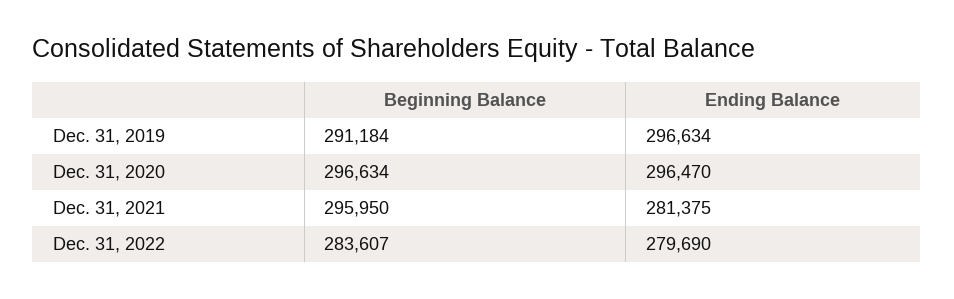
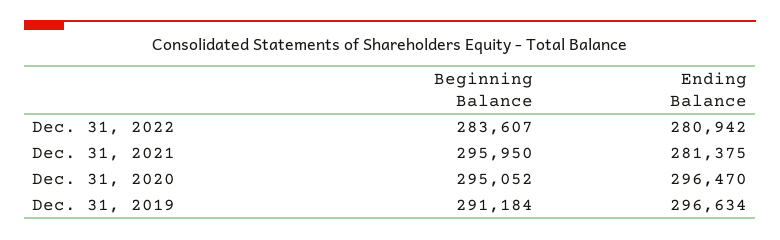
  {
    "Beginning Balance": {
      "Dec. 31, 2019": 291184,
-     "Dec. 31, 2020": 296634,
+     "Dec. 31, 2020": 295052,
      "Dec. 31, 2021": 295950,
      "Dec. 31, 2022": 283607
    },
    "Ending Balance": {
      "Dec. 31, 2019": 296634,
      "Dec. 31, 2020": 296470,
      "Dec. 31, 2021": 281375,
-     "Dec. 31, 2022": 279690
+     "Dec. 31, 2022": 280942
    }
  }

